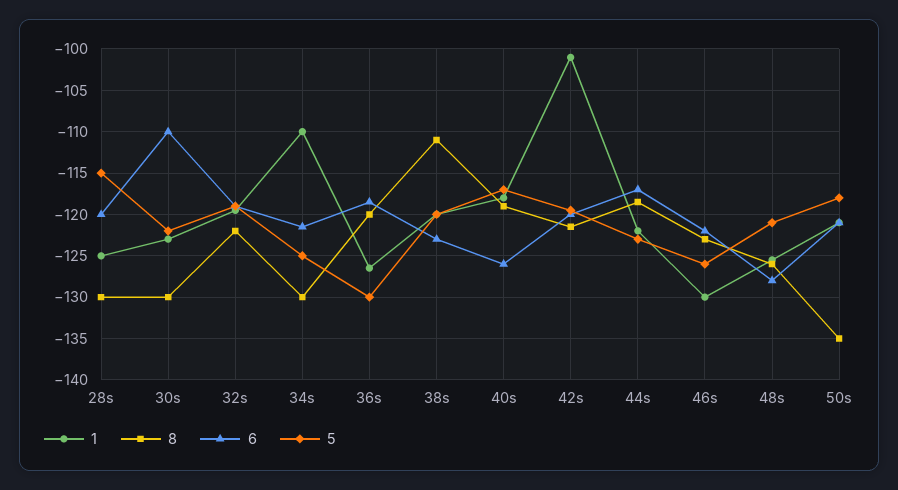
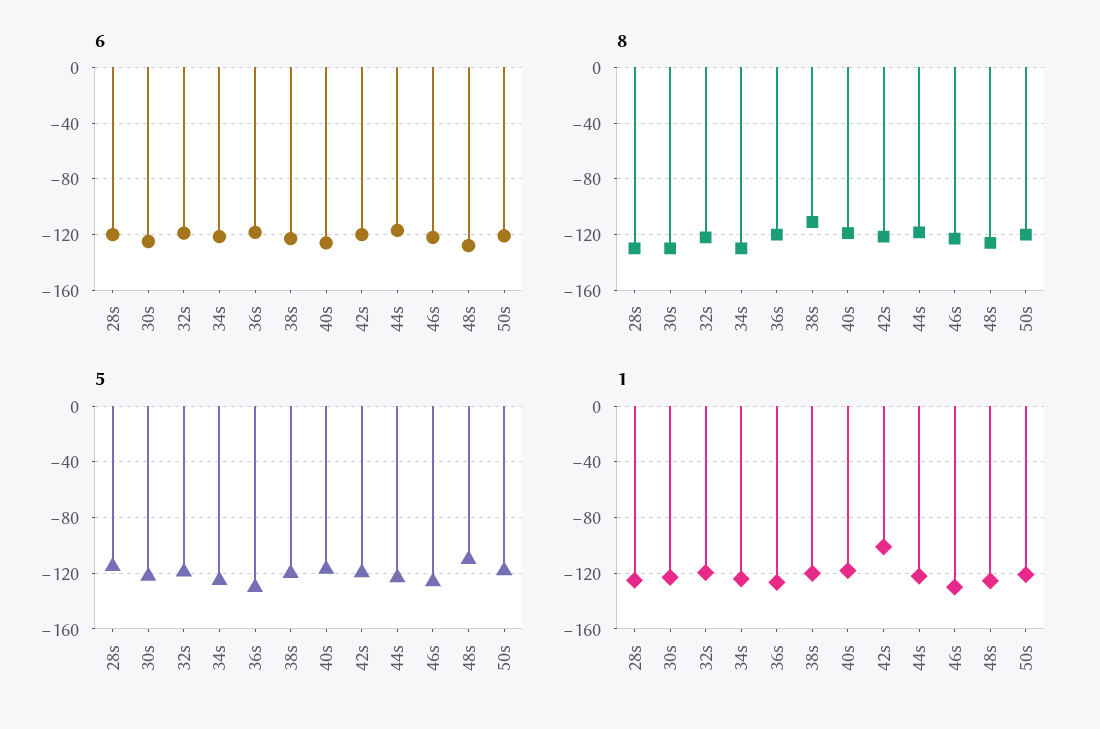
  {
    "1": {
      "28s": -125,
      "30s": -123,
      "32s": -120,
-     "34s": -110,
+     "34s": -125,
      "36s": -127,
      "38s": -120,
      "40s": -118,
      "42s": -101,
      "44s": -122,
      "46s": -130,
      "48s": -126,
      "50s": -121
    },
    "8": {
      "28s": -130,
      "30s": -130,
      "32s": -122,
      "34s": -130,
      "36s": -120,
      "38s": -111,
      "40s": -119,
      "42s": -122,
      "44s": -119,
      "46s": -123,
      "48s": -126,
-     "50s": -135
+     "50s": -120
    },
    "6": {
      "28s": -120,
-     "30s": -110,
+     "30s": -125,
      "32s": -119,
      "34s": -122,
      "36s": -119,
      "38s": -123,
      "40s": -126,
      "42s": -120,
      "44s": -117,
      "46s": -122,
      "48s": -128,
      "50s": -121
    },
    "5": {
      "28s": -115,
      "30s": -122,
      "32s": -119,
      "34s": -125,
      "36s": -130,
      "38s": -120,
      "40s": -117,
      "42s": -120,
      "44s": -123,
      "46s": -126,
-     "48s": -121,
+     "48s": -110,
      "50s": -118
    }
  }

